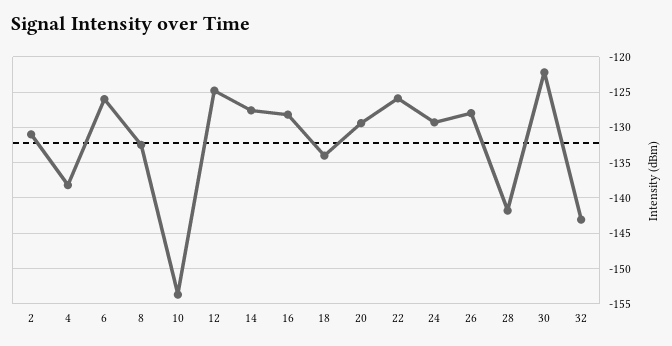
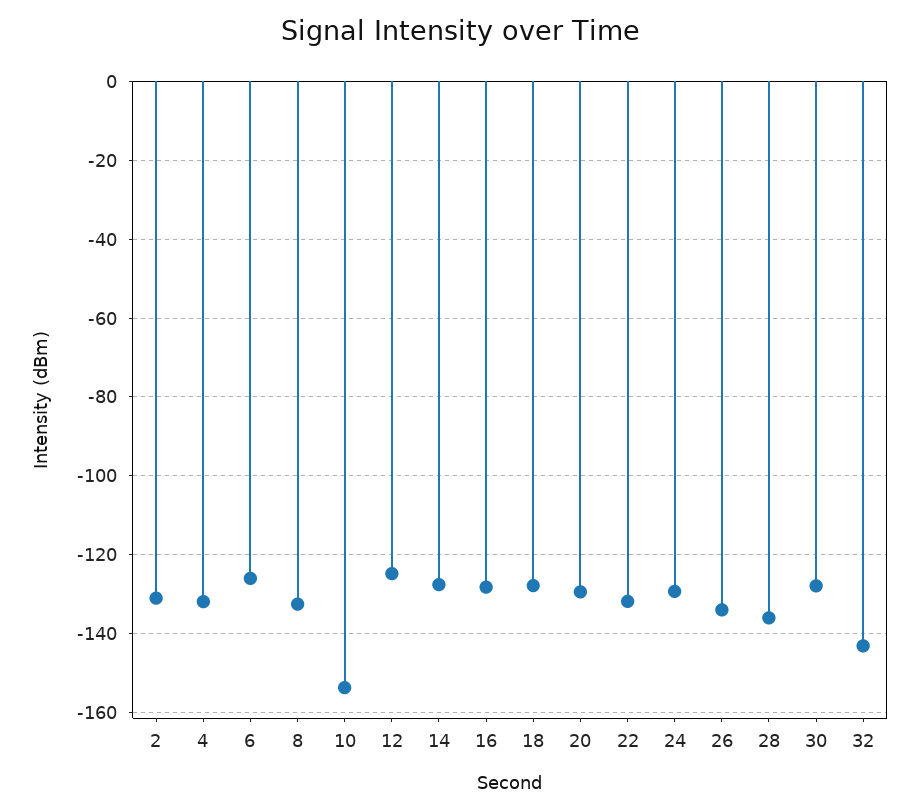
  {
    "2": -131,
-   "4": -138,
+   "4": -132,
    "6": -126,
    "8": -133,
    "10": -154,
    "12": -125,
    "14": -128,
    "16": -128,
-   "18": -134,
+   "18": -128,
    "20": -129,
-   "22": -126,
+   "22": -132,
    "24": -129,
-   "26": -128,
+   "26": -134,
-   "28": -142,
+   "28": -136,
-   "30": -122,
+   "30": -128,
    "32": -143
  }

